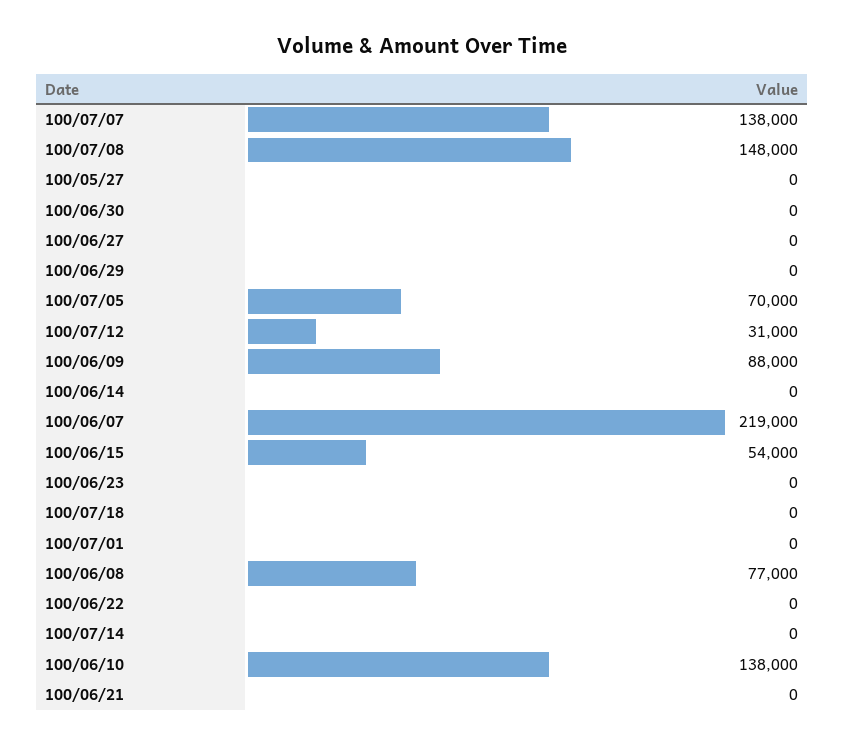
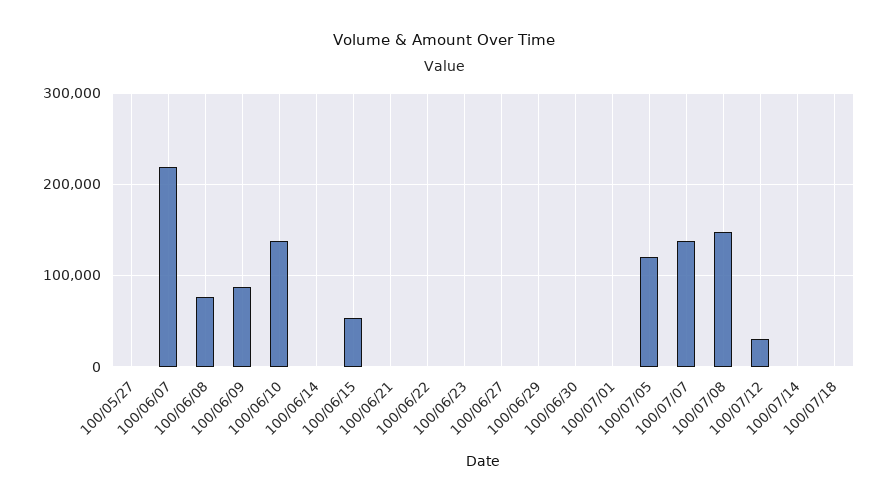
  {
    "100/07/07": 138000,
    "100/07/08": 148000,
    "100/05/27": 0,
    "100/06/30": 0,
    "100/06/27": 0,
    "100/06/29": 0,
-   "100/07/05": 70000,
+   "100/07/05": 120000,
    "100/07/12": 31000,
    "100/06/09": 88000,
    "100/06/14": 0,
    "100/06/07": 219000,
    "100/06/15": 54000,
    "100/06/23": 0,
    "100/07/18": 0,
    "100/07/01": 0,
    "100/06/08": 77000,
    "100/06/22": 0,
    "100/07/14": 0,
    "100/06/10": 138000,
    "100/06/21": 0
  }

